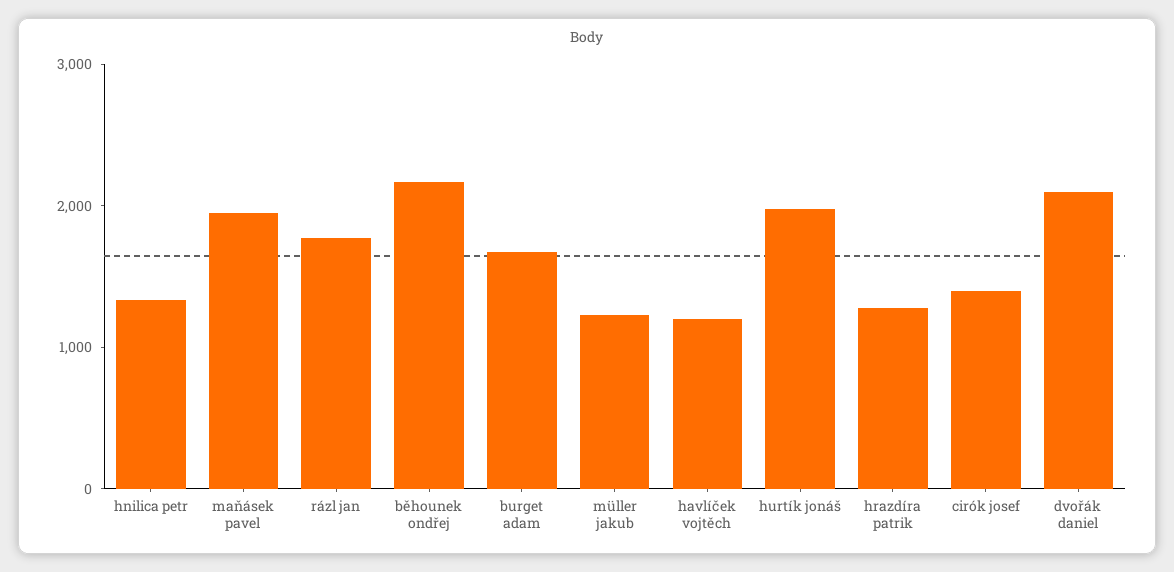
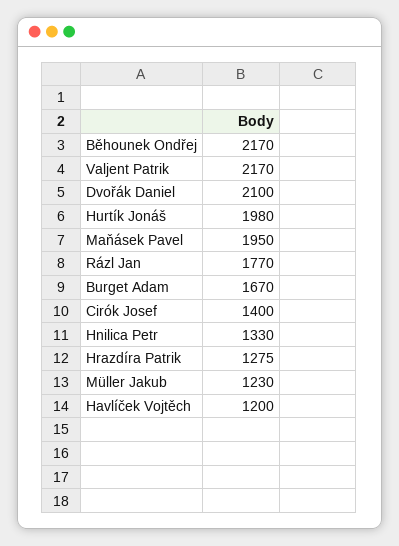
  {
    "hnilica petr": 1330,
    "maňásek pavel": 1950,
    "rázl jan": 1770,
    "běhounek ondřej": 2170,
    "burget adam": 1670,
    "müller jakub": 1230,
    "havlíček vojtěch": 1200,
    "hurtík jonáš": 1980,
    "hrazdíra patrik": 1275,
    "cirók josef": 1400,
-   "dvořák daniel": 2100
+   "dvořák daniel": 2100,
+   "Valjent Patrik": 2170
  }

